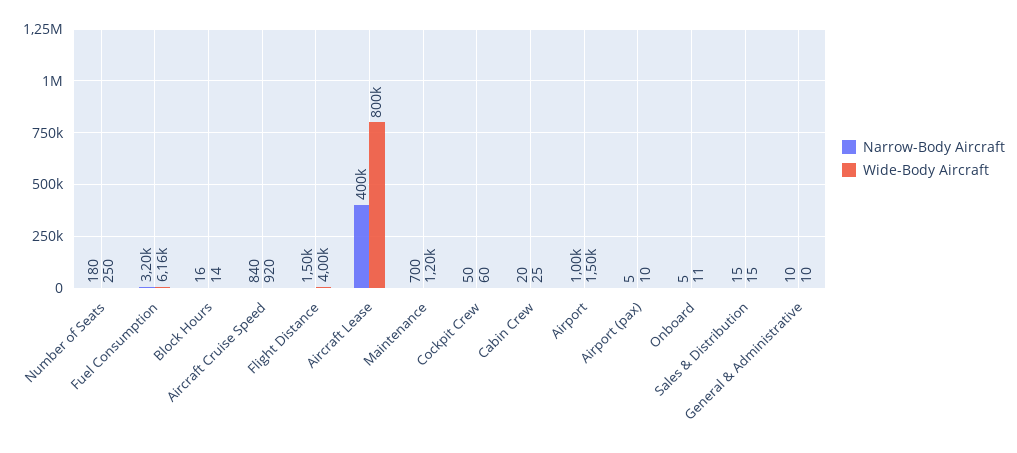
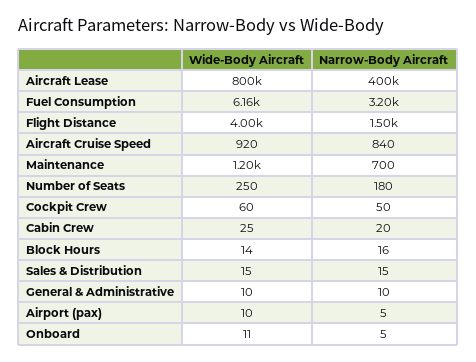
  {
    "Narrow-Body Aircraft": {
      "Number of Seats": 180,
      "Fuel Consumption": 3200,
      "Block Hours": 16,
      "Aircraft Cruise Speed": 840,
      "Flight Distance": 1500,
      "Aircraft Lease": 400000,
      "Maintenance": 700,
      "Cockpit Crew": 50,
      "Cabin Crew": 20,
-     "Airport": 1000,
      "Airport (pax)": 5,
      "Onboard": 5,
      "Sales & Distribution": 15,
      "General & Administrative": 10
    },
    "Wide-Body Aircraft": {
      "Number of Seats": 250,
      "Fuel Consumption": 6160,
      "Block Hours": 14,
      "Aircraft Cruise Speed": 920,
      "Flight Distance": 4000,
      "Aircraft Lease": 800000,
      "Maintenance": 1200,
      "Cockpit Crew": 60,
      "Cabin Crew": 25,
-     "Airport": 1500,
      "Airport (pax)": 10,
      "Onboard": 11,
      "Sales & Distribution": 15,
      "General & Administrative": 10
    }
  }

